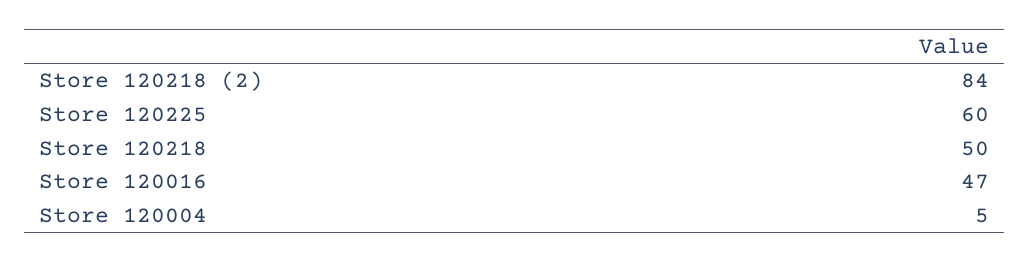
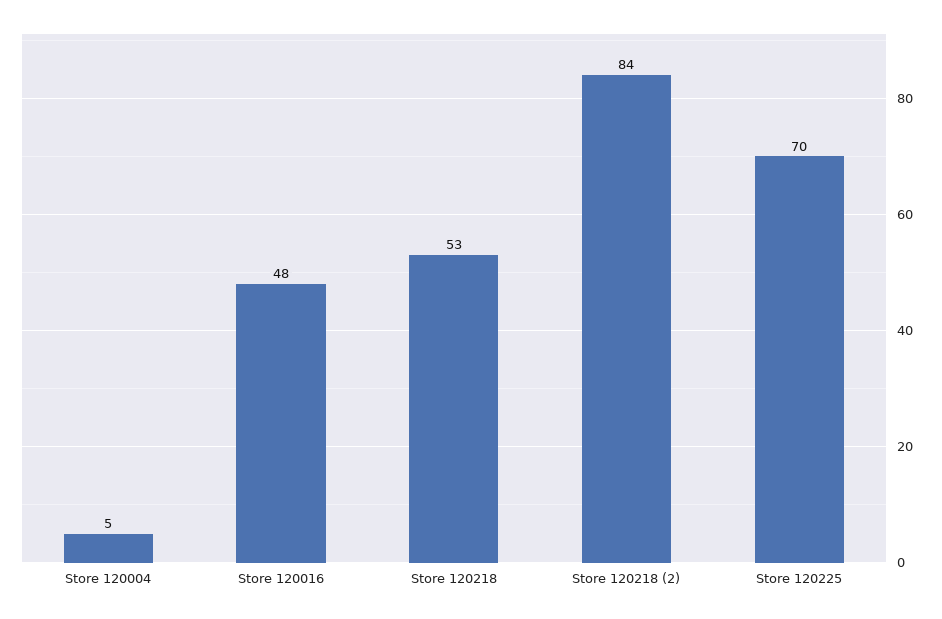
  {
    "Store 120218 (2)": 84,
-   "Store 120225": 60,
+   "Store 120225": 70,
-   "Store 120218": 50,
+   "Store 120218": 53,
-   "Store 120016": 47,
+   "Store 120016": 48,
    "Store 120004": 5
  }

